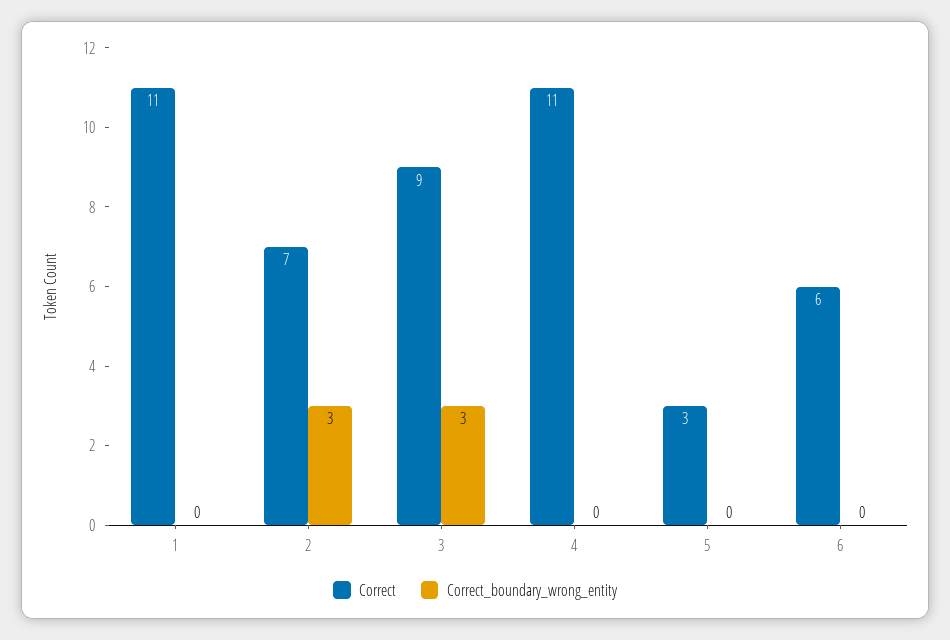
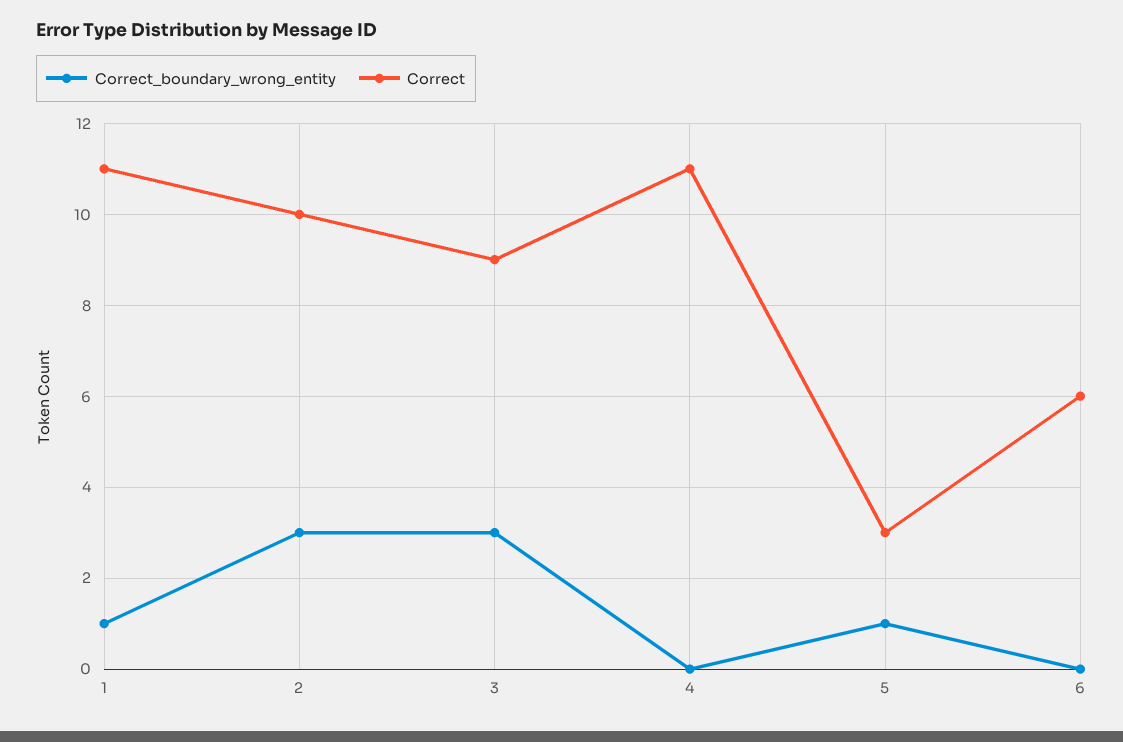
  {
    "Correct": {
      "1": 11,
-     "2": 7,
+     "2": 10,
      "3": 9,
      "4": 11,
      "5": 3,
      "6": 6
    },
    "Correct_boundary_wrong_entity": {
-     "1": 0,
+     "1": 1,
      "2": 3,
      "3": 3,
      "4": 0,
-     "5": 0,
+     "5": 1,
      "6": 0
    }
  }

